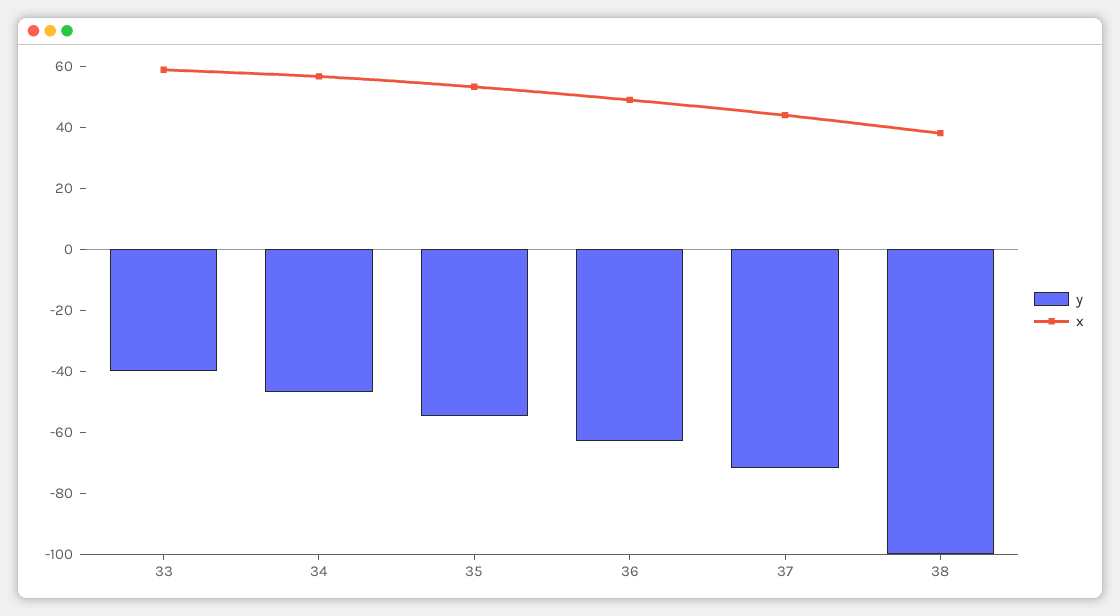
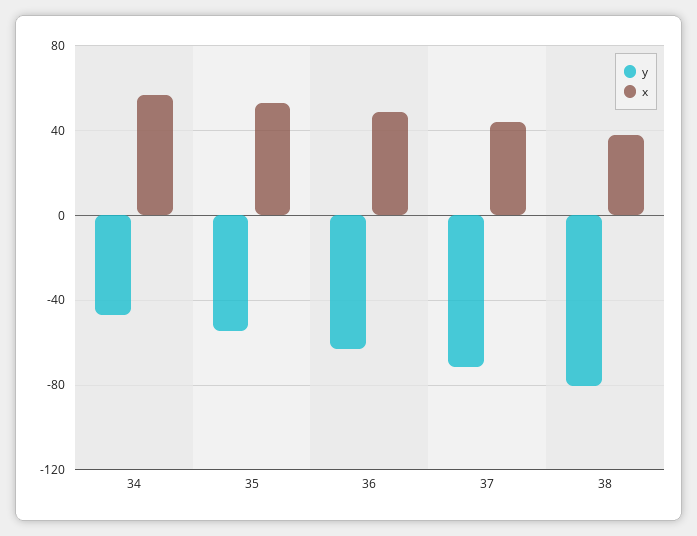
  {
    "y": {
-     "33": -40,
      "34": -45,
      "35": -55,
      "36": -65,
      "37": -70,
-     "38": -100
+     "38": -80
    },
    "x": {
-     "33": 60,
      "34": 55,
      "35": 55,
      "36": 50,
      "37": 45,
      "38": 40
    }
  }

